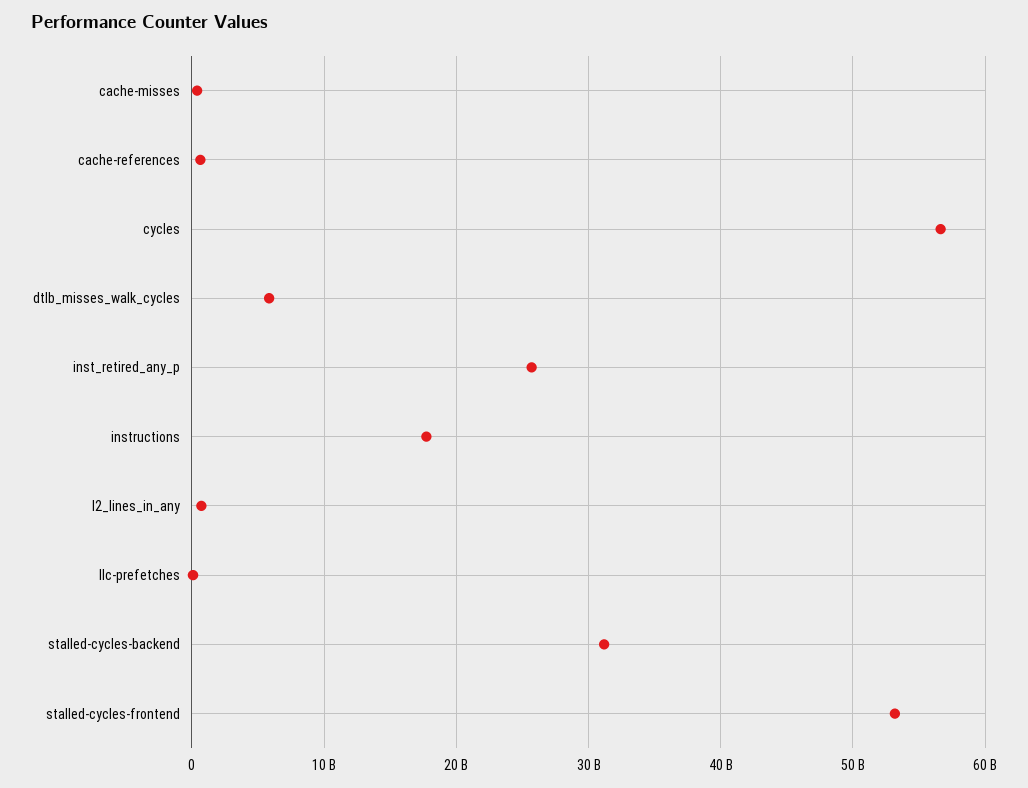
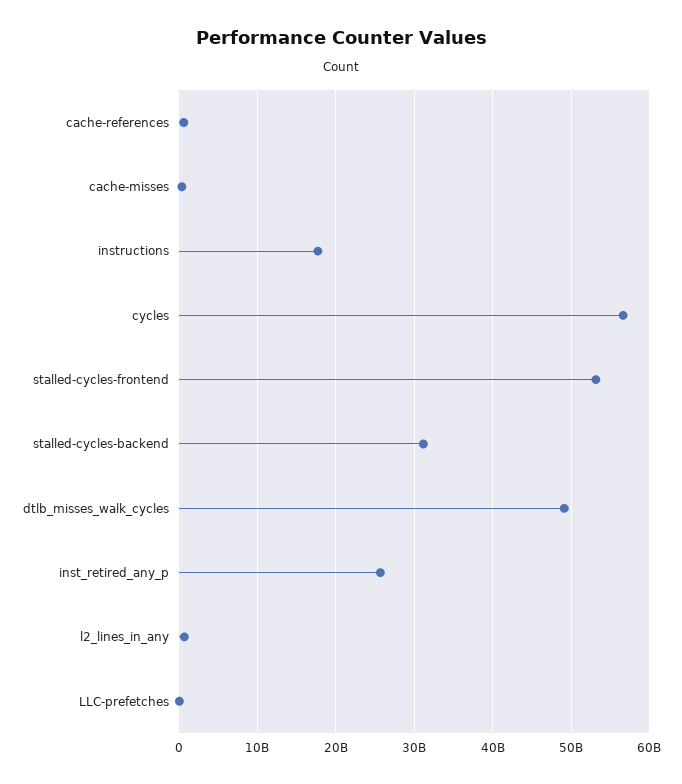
  {
    "cache-misses": 0,
    "cache-references": 1000000000,
    "cycles": 57000000000,
-   "dtlb_misses_walk_cycles": 6000000000,
+   "dtlb_misses_walk_cycles": 49000000000,
    "inst_retired_any_p": 26000000000,
    "instructions": 18000000000,
    "l2_lines_in_any": 1000000000,
    "llc-prefetches": 0,
    "stalled-cycles-backend": 31000000000,
    "stalled-cycles-frontend": 53000000000
  }

